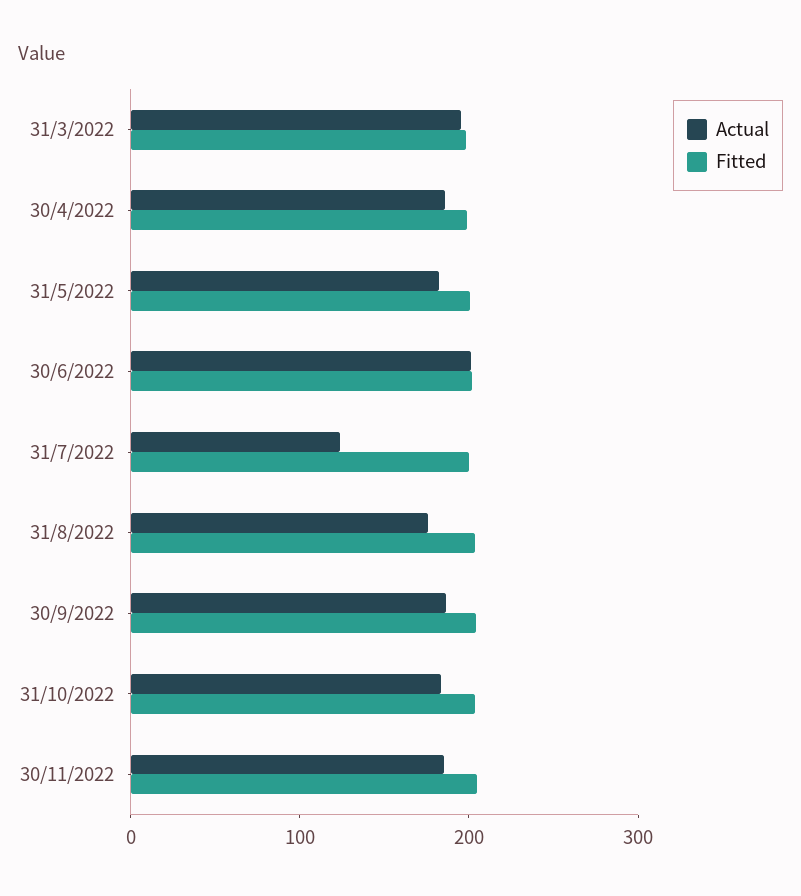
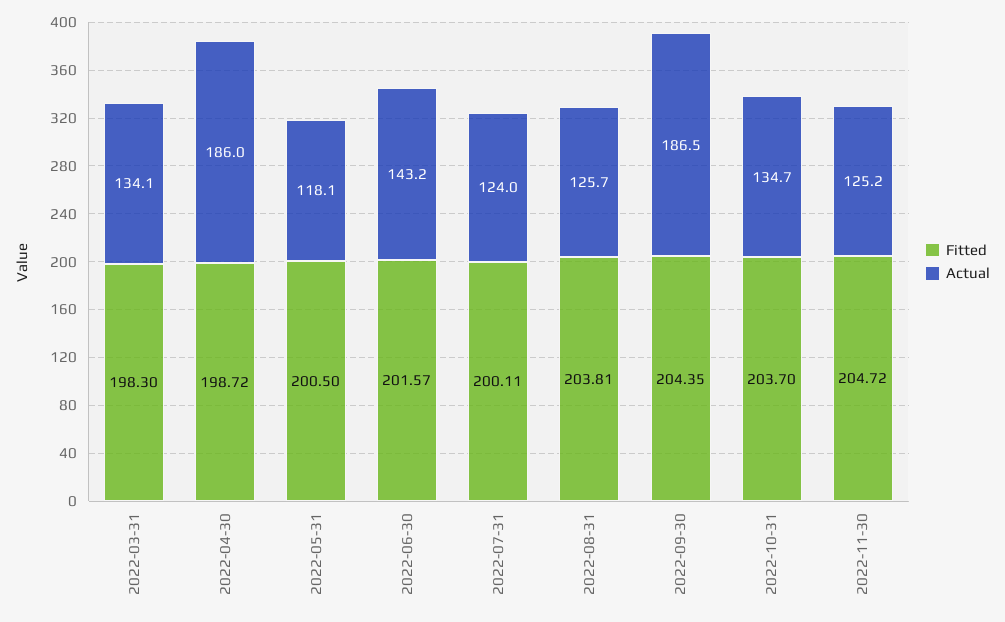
  {
    "Actual": {
-     "31/3/2022": 200,
+     "31/3/2022": 134.1,
      "30/4/2022": 186,
-     "31/5/2022": 180,
+     "31/5/2022": 118.1,
-     "30/6/2022": 200,
+     "30/6/2022": 143.2,
      "31/7/2022": 124,
-     "31/8/2022": 180,
+     "31/8/2022": 125.7,
      "30/9/2022": 186.5,
-     "31/10/2022": 180,
+     "31/10/2022": 134.7,
-     "30/11/2022": 180
+     "30/11/2022": 125.2
    },
    "Fitted": {
      "31/3/2022": 198.3,
      "30/4/2022": 198.72,
      "31/5/2022": 200.5,
      "30/6/2022": 201.57,
      "31/7/2022": 200.11,
      "31/8/2022": 203.81,
      "30/9/2022": 204.35,
      "31/10/2022": 203.7,
      "30/11/2022": 204.72
    }
  }

